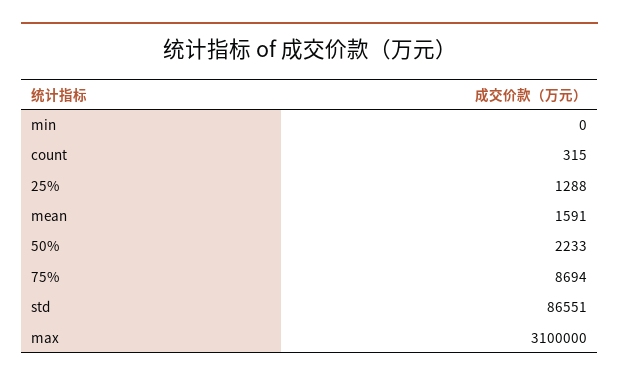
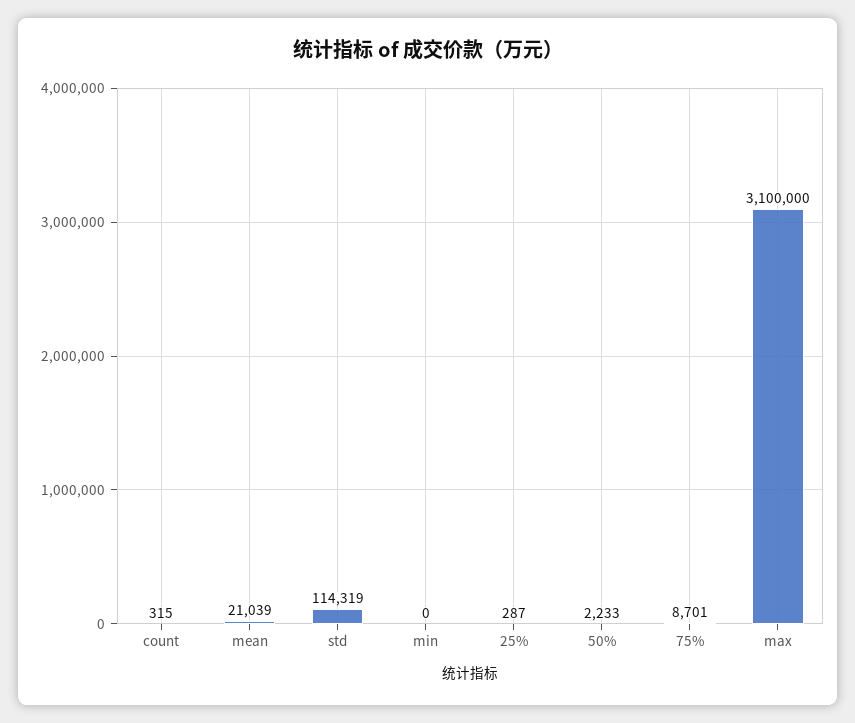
  {
    "min": 0,
    "count": 315,
-   "25%": 1288,
+   "25%": 287,
-   "mean": 1591,
+   "mean": 21039,
    "50%": 2233,
-   "75%": 8694,
+   "75%": 8701,
-   "std": 86551,
+   "std": 114319,
    "max": 3100000
  }

